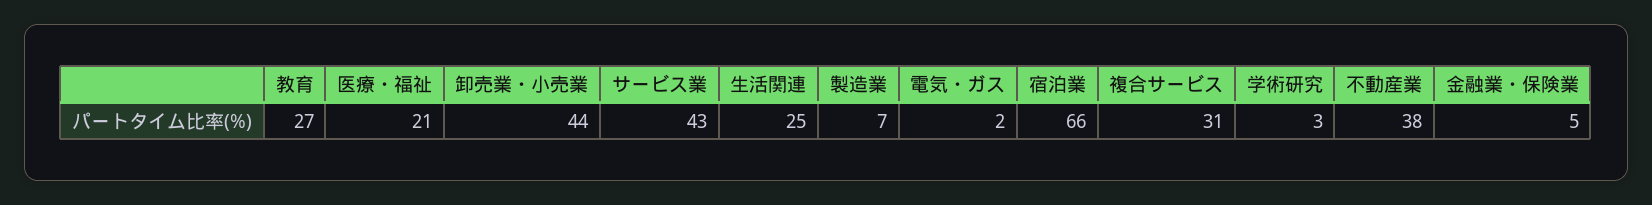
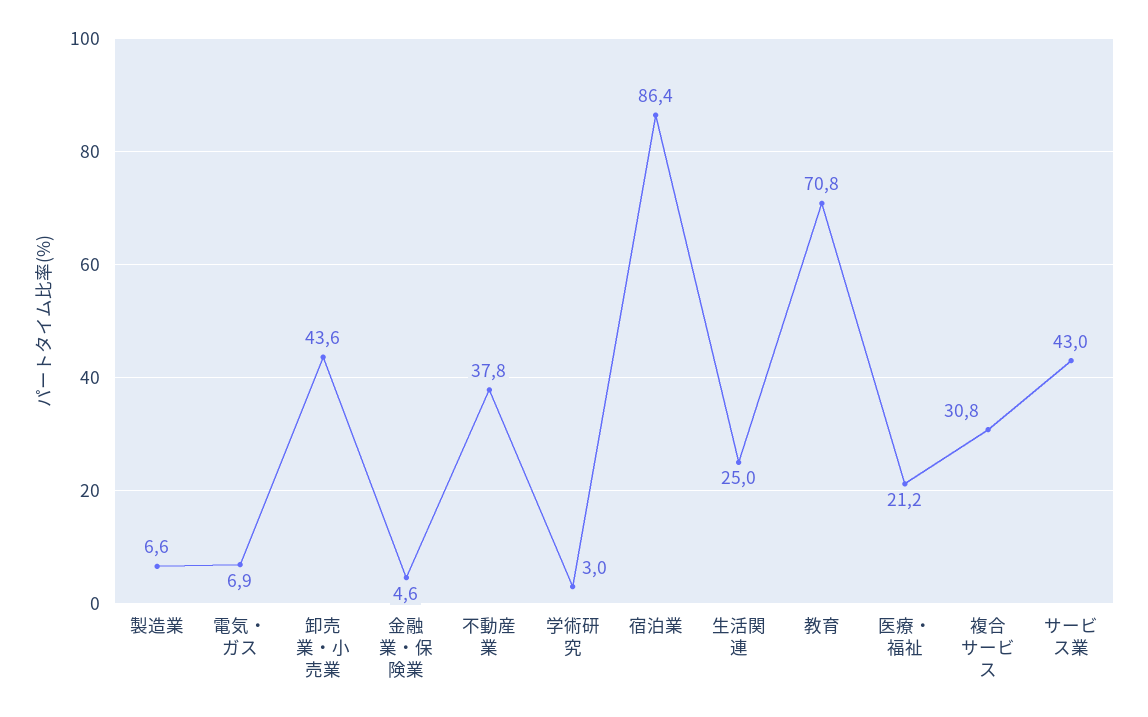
  {
-   "教育": 27,
+   "教育": 70.8,
    "医療・福祉": 21.2,
    "卸売業・小売業": 43.6,
    "サービス業": 43,
    "生活関連": 25,
    "製造業": 6.6,
-   "電気・ガス": 2,
+   "電気・ガス": 6.9,
-   "宿泊業": 66,
+   "宿泊業": 86.4,
    "複合サービス": 30.8,
    "学術研究": 3,
    "不動産業": 37.8,
    "金融業・保険業": 4.6
  }

